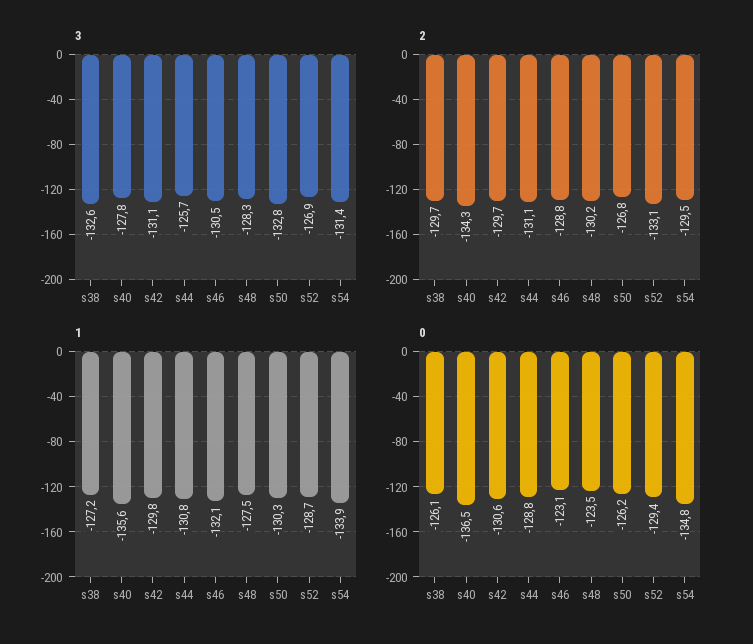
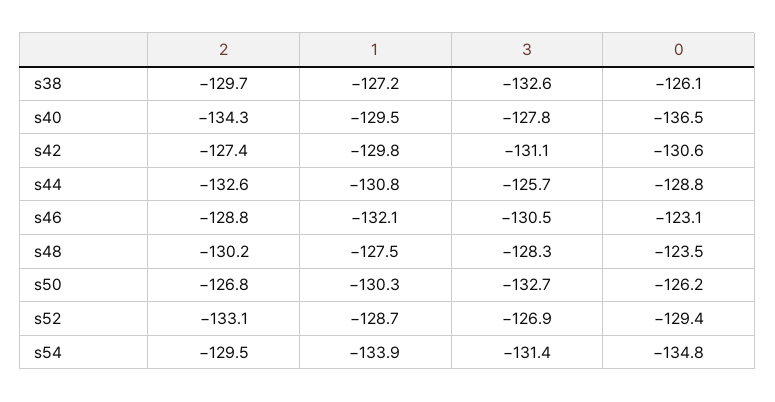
  {
    "3": {
      "s38": -132.6,
      "s40": -127.8,
      "s42": -131.1,
      "s44": -125.7,
      "s46": -130.5,
      "s48": -128.3,
-     "s50": -132.8,
+     "s50": -132.7,
      "s52": -126.9,
      "s54": -131.4
    },
    "2": {
      "s38": -129.7,
      "s40": -134.3,
-     "s42": -129.7,
+     "s42": -127.4,
-     "s44": -131.1,
+     "s44": -132.6,
      "s46": -128.8,
      "s48": -130.2,
      "s50": -126.8,
      "s52": -133.1,
      "s54": -129.5
    },
    "1": {
      "s38": -127.2,
-     "s40": -135.6,
+     "s40": -129.5,
      "s42": -129.8,
      "s44": -130.8,
      "s46": -132.1,
      "s48": -127.5,
      "s50": -130.3,
      "s52": -128.7,
      "s54": -133.9
    },
    "0": {
      "s38": -126.1,
      "s40": -136.5,
      "s42": -130.6,
      "s44": -128.8,
      "s46": -123.1,
      "s48": -123.5,
      "s50": -126.2,
      "s52": -129.4,
      "s54": -134.8
    }
  }

